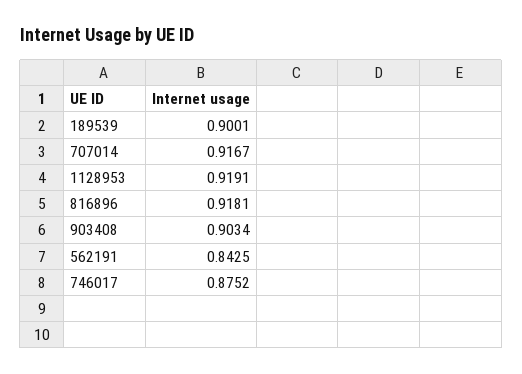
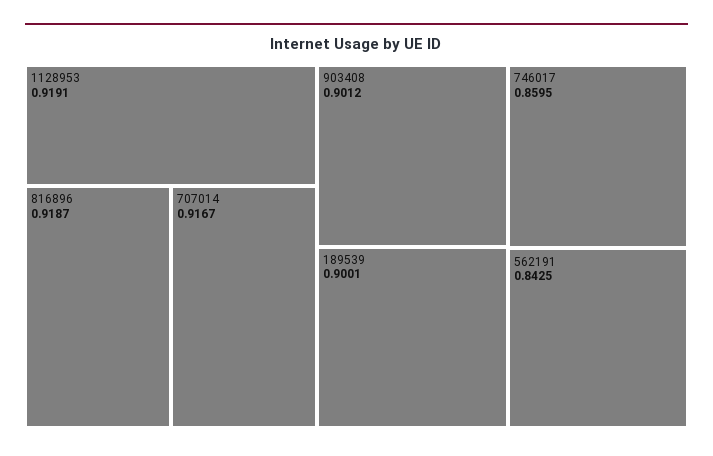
  {
    "189539": 0.9001,
    "707014": 0.9167,
    "1128953": 0.9191,
-   "816896": 0.9181,
+   "816896": 0.9187,
-   "903408": 0.9034,
+   "903408": 0.9012,
    "562191": 0.8425,
-   "746017": 0.8752
+   "746017": 0.8595
  }

